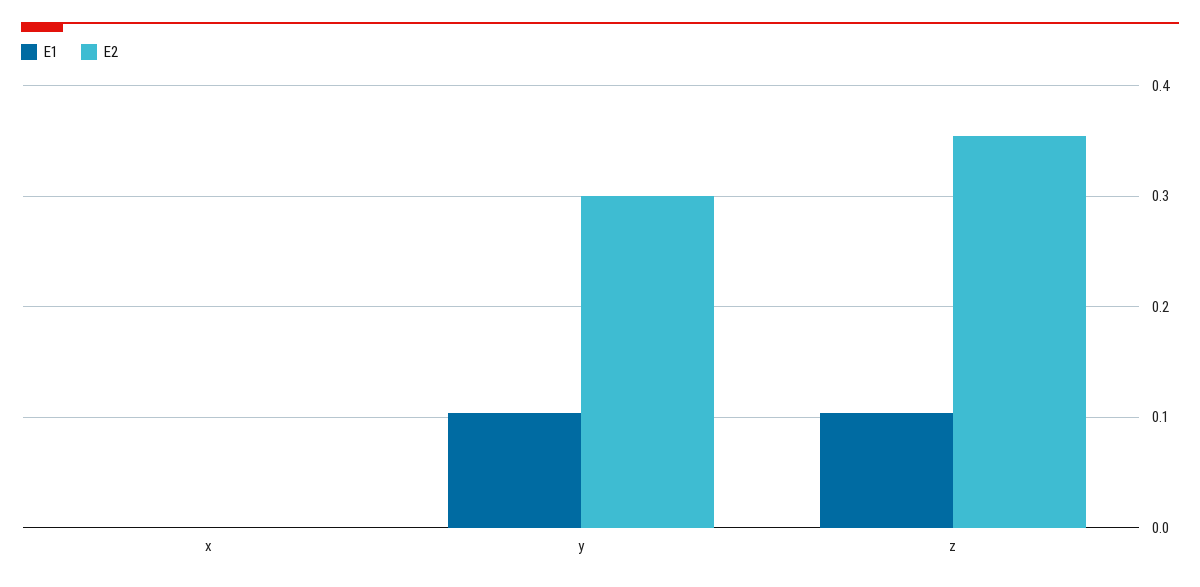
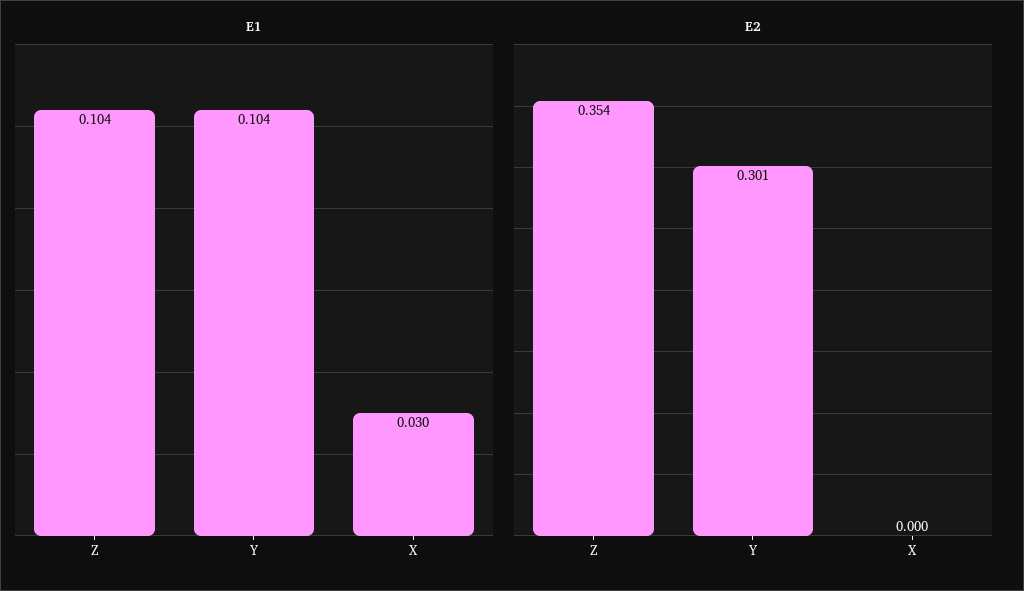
  {
    "E1": {
-     "x": 0,
+     "x": 0.03,
      "y": 0.104,
      "z": 0.104
    },
    "E2": {
      "x": 0,
      "y": 0.301,
      "z": 0.354
    }
  }

